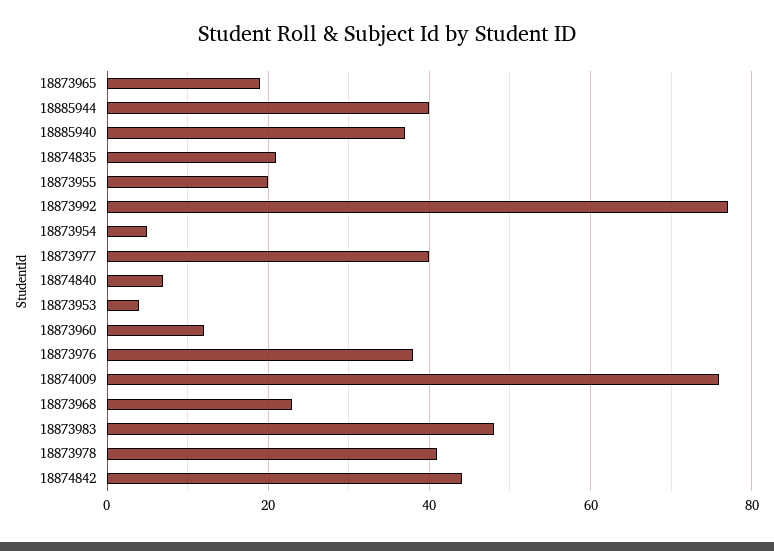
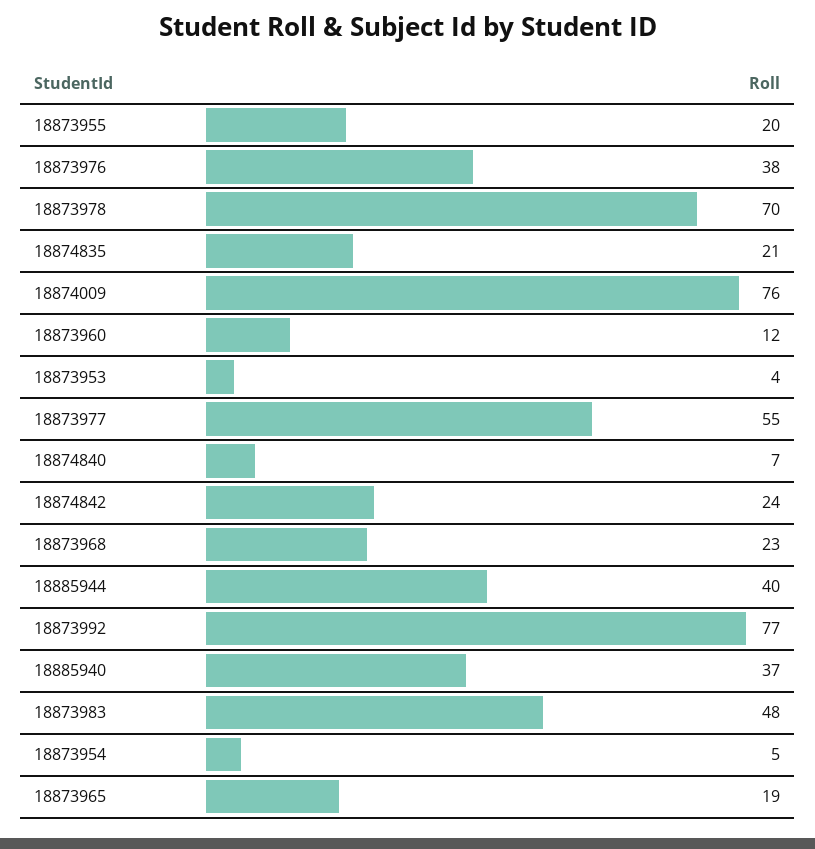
  {
    "18873965": 19,
    "18885944": 40,
    "18885940": 37,
    "18874835": 21,
    "18873955": 20,
    "18873992": 77,
    "18873954": 5,
-   "18873977": 40,
+   "18873977": 55,
    "18874840": 7,
    "18873953": 4,
    "18873960": 12,
    "18873976": 38,
    "18874009": 76,
    "18873968": 23,
    "18873983": 48,
-   "18873978": 40,
+   "18873978": 70,
-   "18874842": 45
+   "18874842": 24
  }

